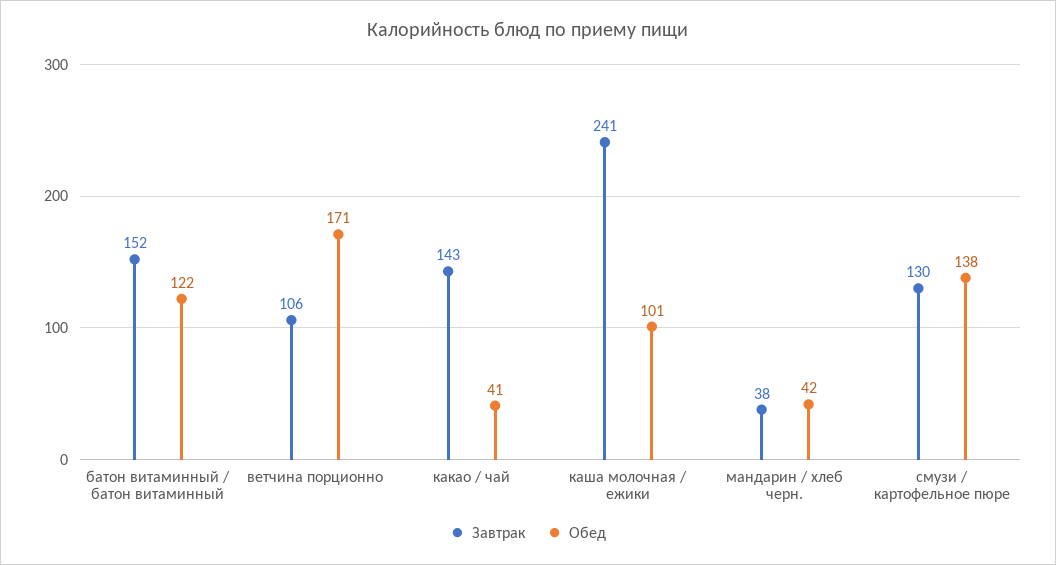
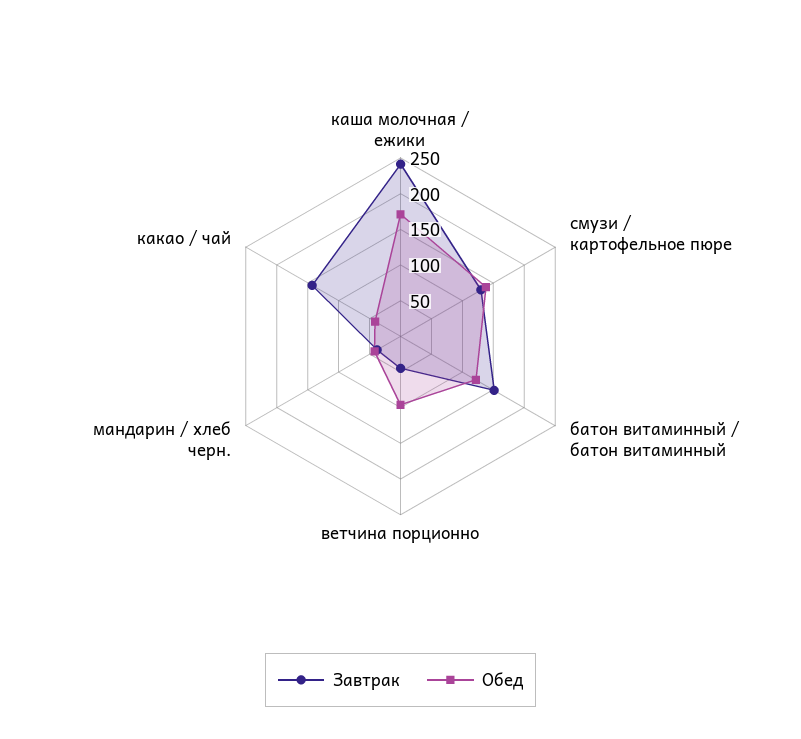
  {
    "Завтрак": {
      "батон витаминный / батон витаминный": 152,
-     "ветчина порционно": 106,
+     "ветчина порционно": 50,
      "какао / чай": 143,
      "каша молочная / ежики": 241,
      "мандарин / хлеб черн.": 38,
      "смузи / картофельное пюре": 130
    },
    "Обед": {
      "батон витаминный / батон витаминный": 122,
-     "ветчина порционно": 171,
+     "ветчина порционно": 100,
      "какао / чай": 41,
-     "каша молочная / ежики": 101,
+     "каша молочная / ежики": 175,
      "мандарин / хлеб черн.": 42,
      "смузи / картофельное пюре": 138
    }
  }

